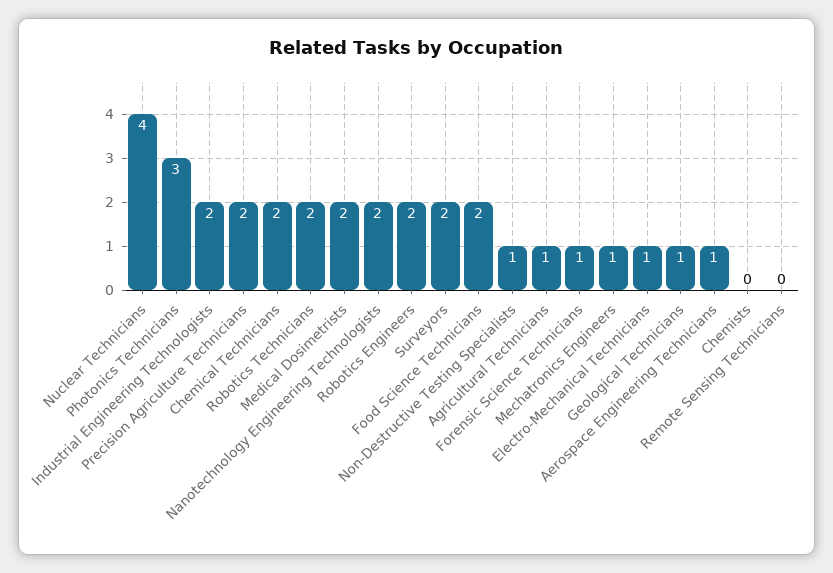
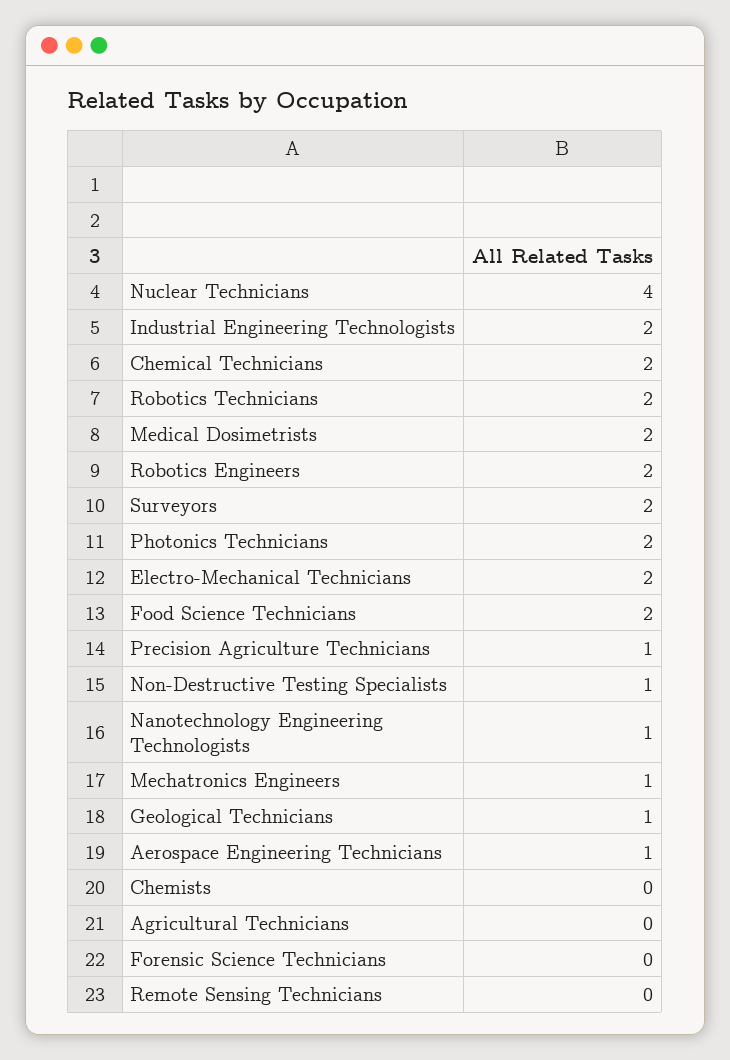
  {
    "Nuclear Technicians": 4,
-   "Photonics Technicians": 3,
+   "Photonics Technicians": 2,
    "Industrial Engineering Technologists": 2,
-   "Precision Agriculture Technicians": 2,
+   "Precision Agriculture Technicians": 1,
    "Chemical Technicians": 2,
    "Robotics Technicians": 2,
    "Medical Dosimetrists": 2,
-   "Nanotechnology Engineering Technologists": 2,
+   "Nanotechnology Engineering Technologists": 1,
    "Robotics Engineers": 2,
    "Surveyors": 2,
    "Food Science Technicians": 2,
    "Non-Destructive Testing Specialists": 1,
-   "Agricultural Technicians": 1,
+   "Agricultural Technicians": 0,
-   "Forensic Science Technicians": 1,
+   "Forensic Science Technicians": 0,
    "Mechatronics Engineers": 1,
-   "Electro-Mechanical Technicians": 1,
+   "Electro-Mechanical Technicians": 2,
    "Geological Technicians": 1,
    "Aerospace Engineering Technicians": 1,
    "Chemists": 0,
    "Remote Sensing Technicians": 0
  }

